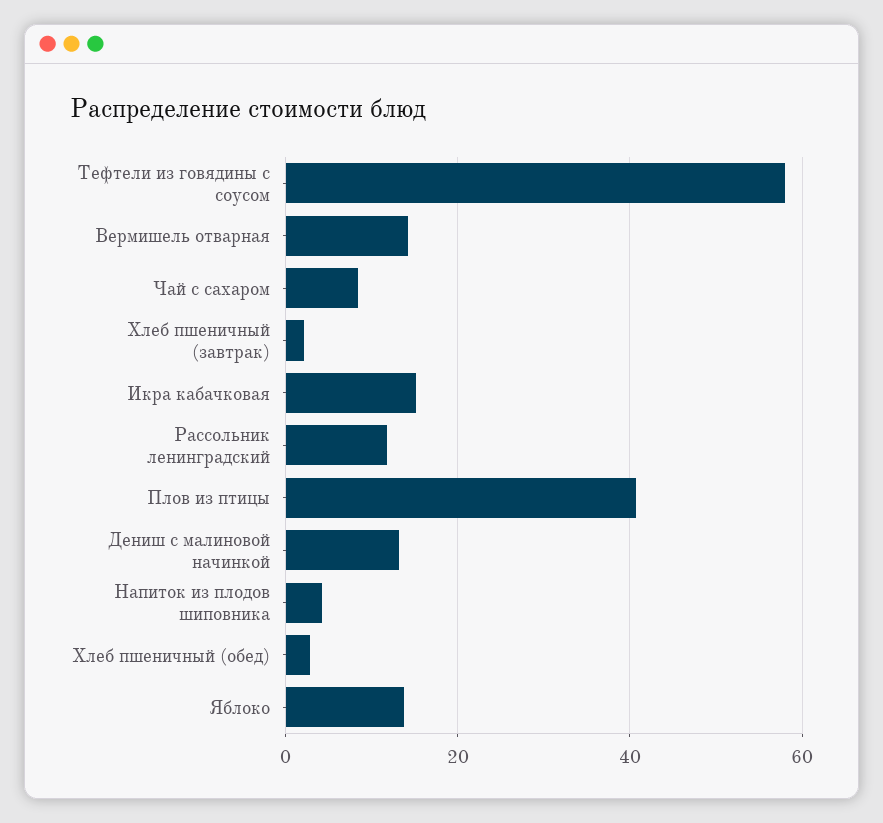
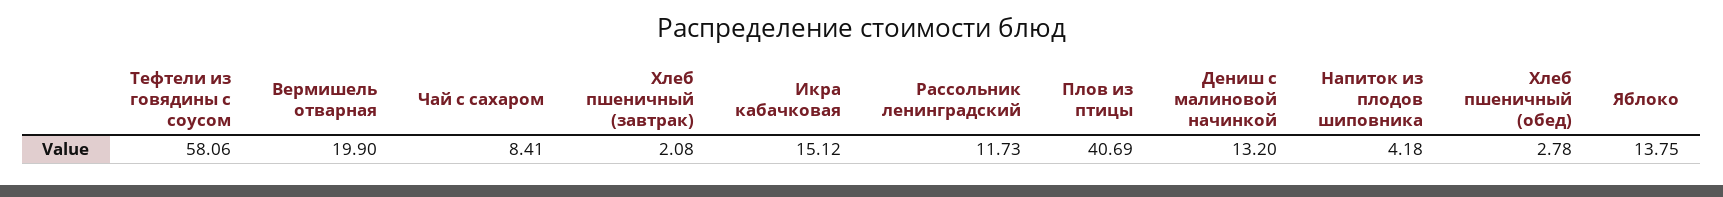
  {
    "Тефтели из говядины с соусом": 58.06,
-   "Вермишель отварная": 14,
+   "Вермишель отварная": 19.9,
    "Чай с сахаром": 8.41,
    "Хлеб пшеничный (завтрак)": 2.08,
    "Икра кабачковая": 15.12,
    "Рассольник ленинградский": 11.73,
    "Плов из птицы": 40.69,
    "Дениш с малиновой начинкой": 13.2,
    "Напиток из плодов шиповника": 4.18,
    "Хлеб пшеничный (обед)": 2.78,
    "Яблоко": 13.75
  }

